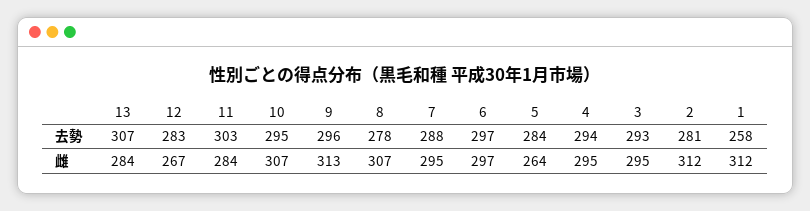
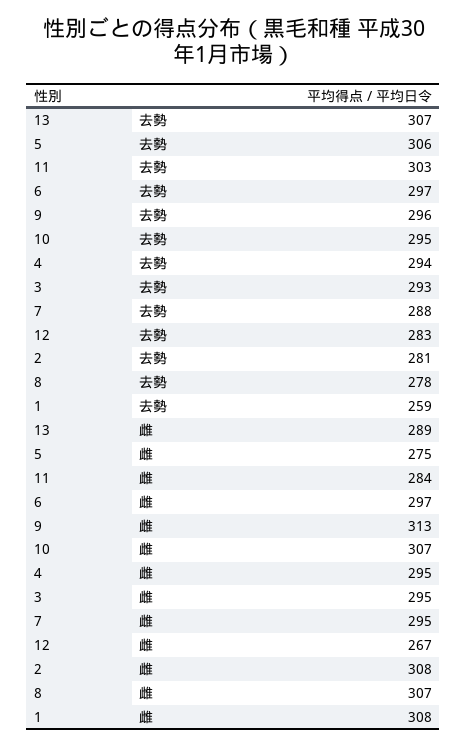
  {
    "13": {
      "去勢": 307,
-     "雌": 284
+     "雌": 289
    },
    "12": {
      "去勢": 283,
      "雌": 267
    },
    "11": {
      "去勢": 303,
      "雌": 284
    },
    "10": {
      "去勢": 295,
      "雌": 307
    },
    "9": {
      "去勢": 296,
      "雌": 313
    },
    "8": {
      "去勢": 278,
      "雌": 307
    },
    "7": {
      "去勢": 288,
      "雌": 295
    },
    "6": {
      "去勢": 297,
      "雌": 297
    },
    "5": {
-     "去勢": 284,
+     "去勢": 306,
-     "雌": 264
+     "雌": 275
    },
    "4": {
      "去勢": 294,
      "雌": 295
    },
    "3": {
      "去勢": 293,
      "雌": 295
    },
    "2": {
      "去勢": 281,
-     "雌": 312
+     "雌": 308
    },
    "1": {
-     "去勢": 258,
+     "去勢": 259,
-     "雌": 312
+     "雌": 308
    }
  }

